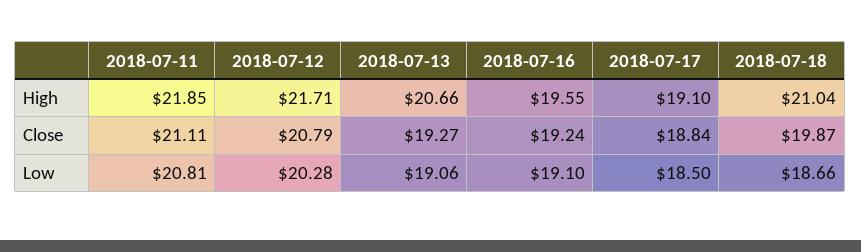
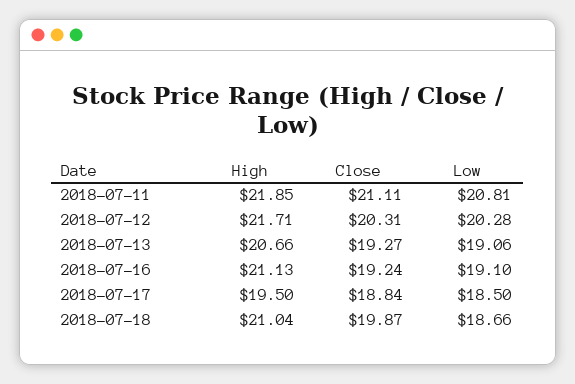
  {
    "2018-07-11": {
      "High": 21.85,
      "Close": 21.11,
      "Low": 20.81
    },
    "2018-07-12": {
      "High": 21.71,
-     "Close": 20.79,
+     "Close": 20.31,
      "Low": 20.28
    },
    "2018-07-13": {
      "High": 20.66,
      "Close": 19.27,
      "Low": 19.06
    },
    "2018-07-16": {
-     "High": 19.55,
+     "High": 21.13,
      "Close": 19.24,
      "Low": 19.1
    },
    "2018-07-17": {
-     "High": 19.1,
+     "High": 19.5,
      "Close": 18.84,
      "Low": 18.5
    },
    "2018-07-18": {
      "High": 21.04,
      "Close": 19.87,
      "Low": 18.66
    }
  }

